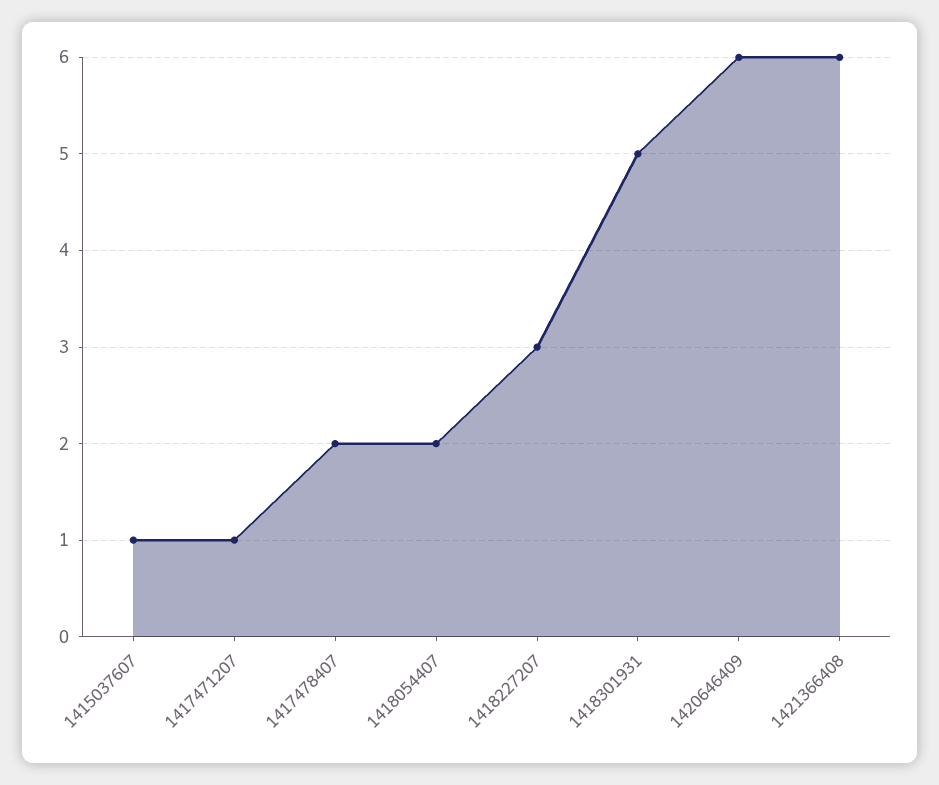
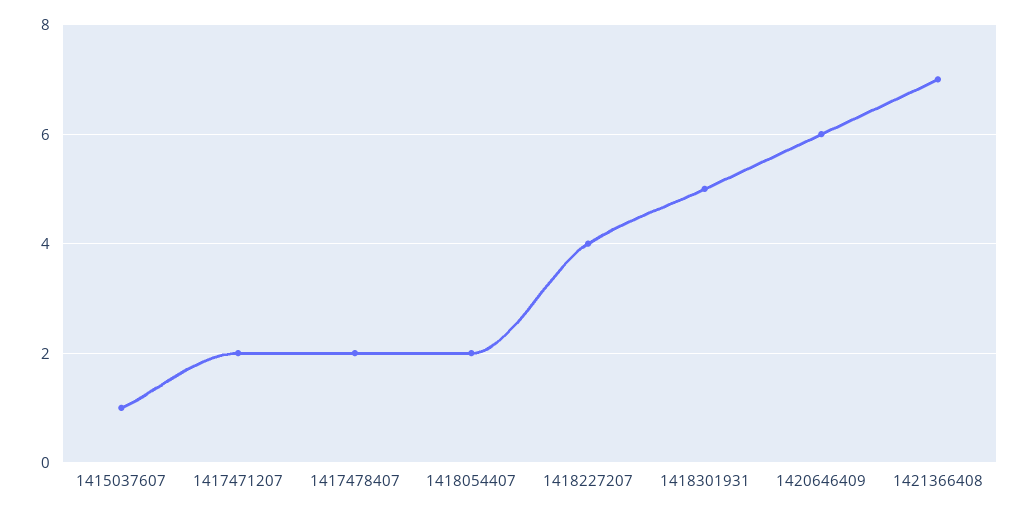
  {
    "1415037607": 1,
-   "1417471207": 1,
+   "1417471207": 2,
    "1417478407": 2,
    "1418054407": 2,
-   "1418227207": 3,
+   "1418227207": 4,
    "1418301931": 5,
    "1420646409": 6,
-   "1421366408": 6
+   "1421366408": 7
  }

